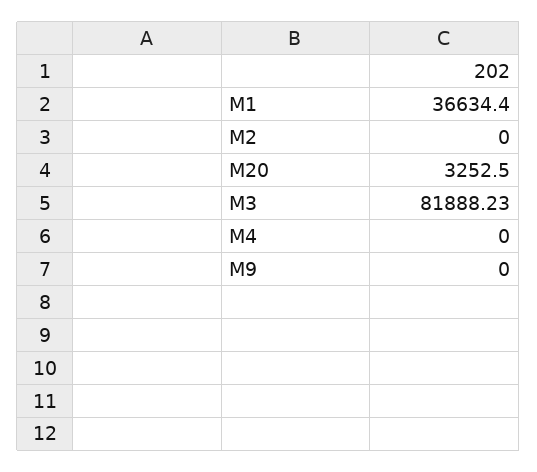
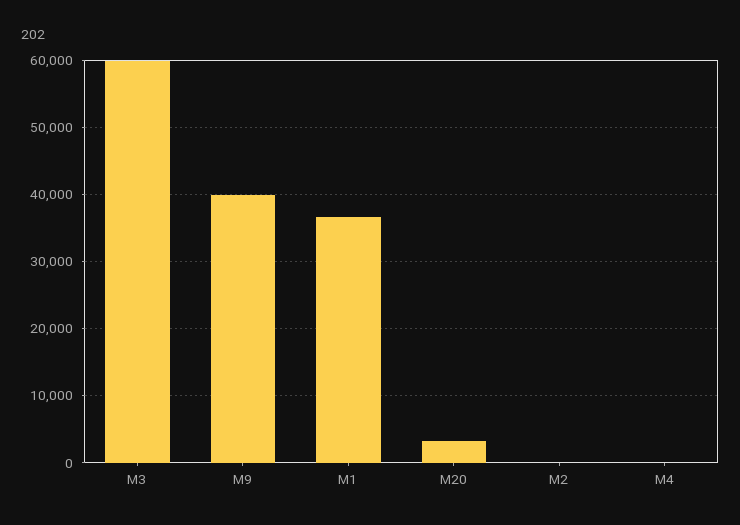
  {
    "M1": 36634.4,
    "M2": 0,
    "M20": 3252.5,
-   "M3": 81888.23,
+   "M3": 60000,
    "M4": 0,
-   "M9": 0
+   "M9": 40000
  }

